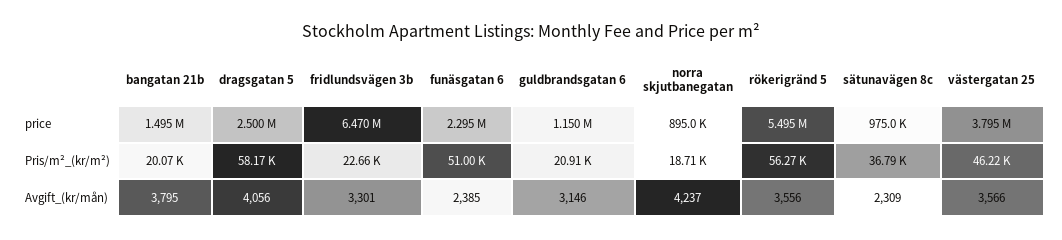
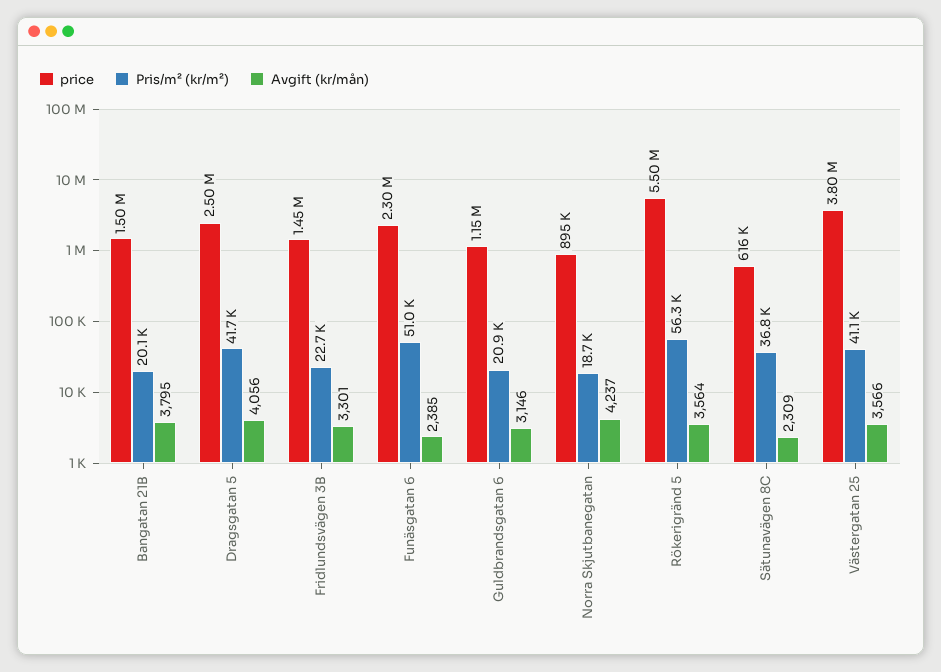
  {
    "price": {
      "bangatan 21b": 1495000,
      "dragsgatan 5": 2500000,
-     "fridlundsvägen 3b": 6470000,
+     "fridlundsvägen 3b": 1450000,
      "funäsgatan 6": 2295000,
      "guldbrandsgatan 6": 1150000,
      "norra skjutbanegatan": 895000,
      "rökerigränd 5": 5495000,
-     "sätunavägen 8c": 975000,
+     "sätunavägen 8c": 616000,
      "västergatan 25": 3795000
    },
    "Pris/m²_(kr/m²)": {
      "bangatan 21b": 20070,
-     "dragsgatan 5": 58170,
+     "dragsgatan 5": 41700,
      "fridlundsvägen 3b": 22660,
      "funäsgatan 6": 51000,
      "guldbrandsgatan 6": 20910,
      "norra skjutbanegatan": 18710,
      "rökerigränd 5": 56270,
      "sätunavägen 8c": 36790,
-     "västergatan 25": 46220
+     "västergatan 25": 41100
    },
    "Avgift_(kr/mån)": {
      "bangatan 21b": 3795,
      "dragsgatan 5": 4056,
      "fridlundsvägen 3b": 3301,
      "funäsgatan 6": 2385,
      "guldbrandsgatan 6": 3146,
      "norra skjutbanegatan": 4237,
-     "rökerigränd 5": 3556,
+     "rökerigränd 5": 3564,
      "sätunavägen 8c": 2309,
      "västergatan 25": 3566
    }
  }

